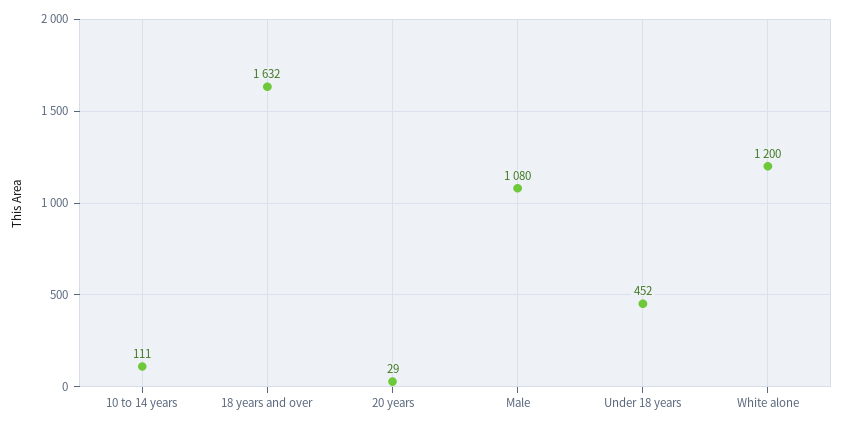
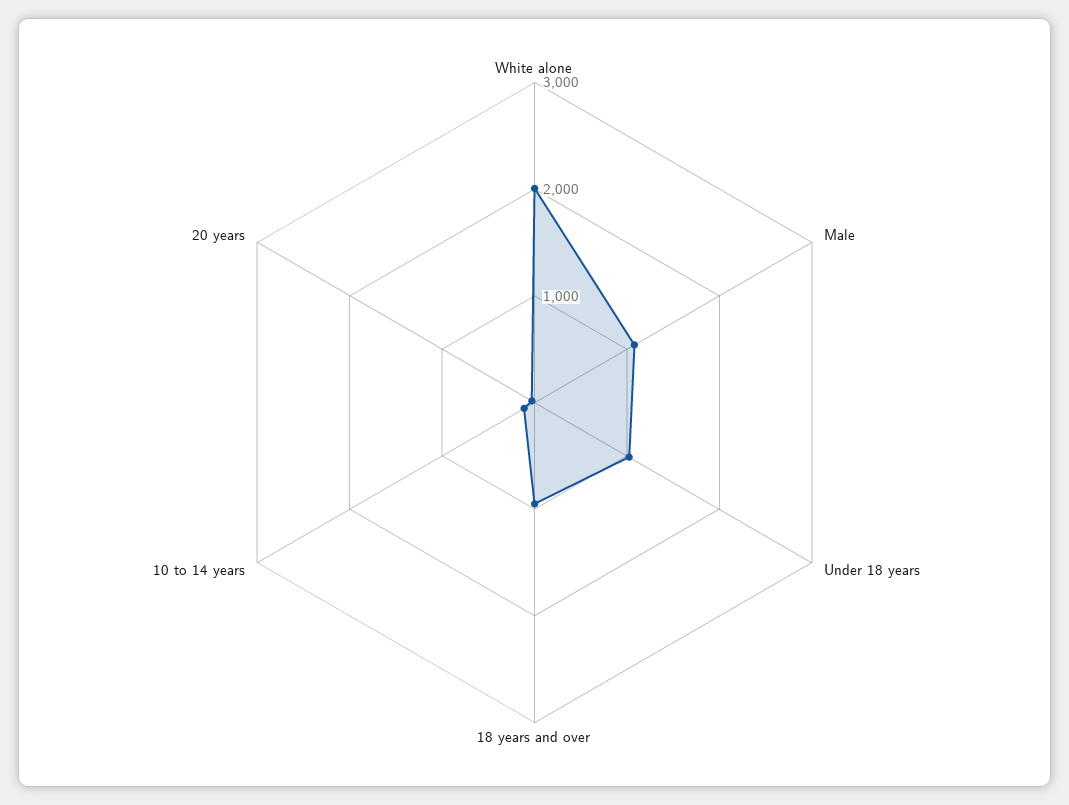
  {
    "10 to 14 years": 111,
-   "18 years and over": 1632,
+   "18 years and over": 1000,
    "20 years": 29,
    "Male": 1080,
-   "Under 18 years": 452,
+   "Under 18 years": 1000,
-   "White alone": 1200
+   "White alone": 2000
  }

